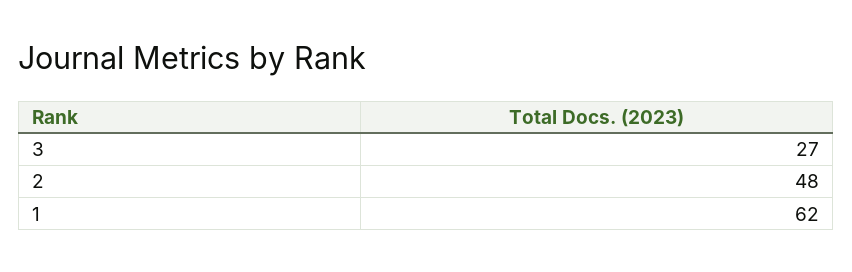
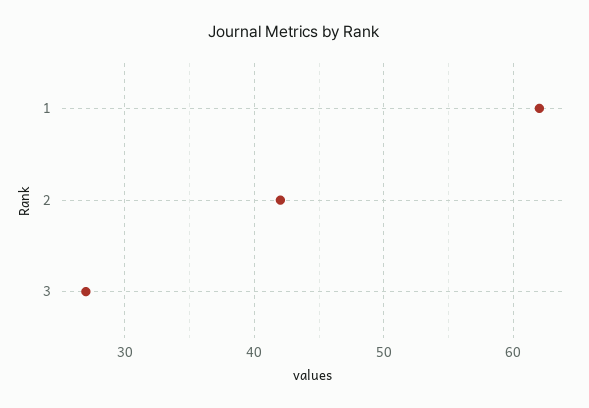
  {
    "3": 27,
-   "2": 48,
+   "2": 42,
    "1": 62
  }

